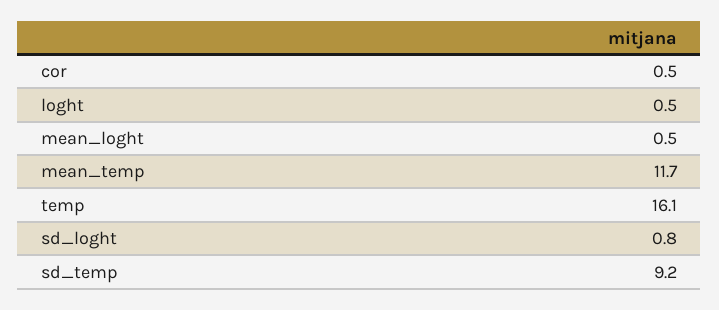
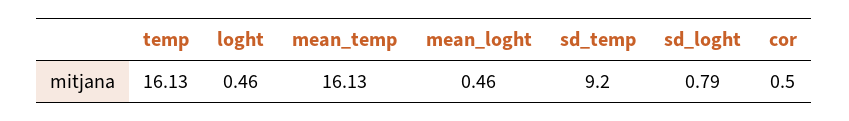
  {
    "cor": 0.5,
    "loght": 0.46,
    "mean_loght": 0.46,
-   "mean_temp": 11.7,
+   "mean_temp": 16.13,
    "temp": 16.13,
    "sd_loght": 0.79,
    "sd_temp": 9.2
  }

